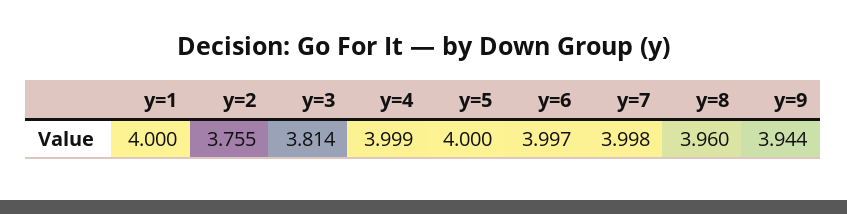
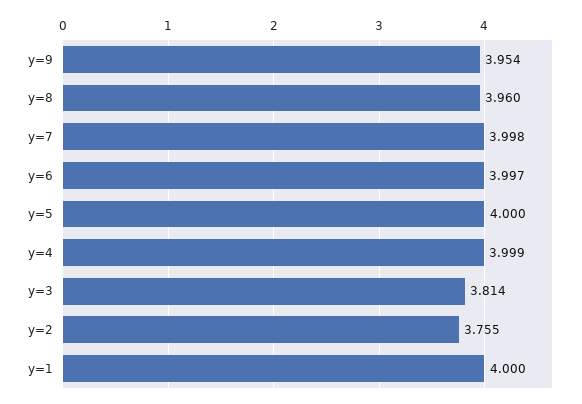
  {
    "y=1": 4,
    "y=2": 3.755,
    "y=3": 3.814,
    "y=4": 3.999,
    "y=5": 4,
    "y=6": 3.997,
    "y=7": 3.998,
    "y=8": 3.96,
-   "y=9": 3.944
+   "y=9": 3.954
  }

